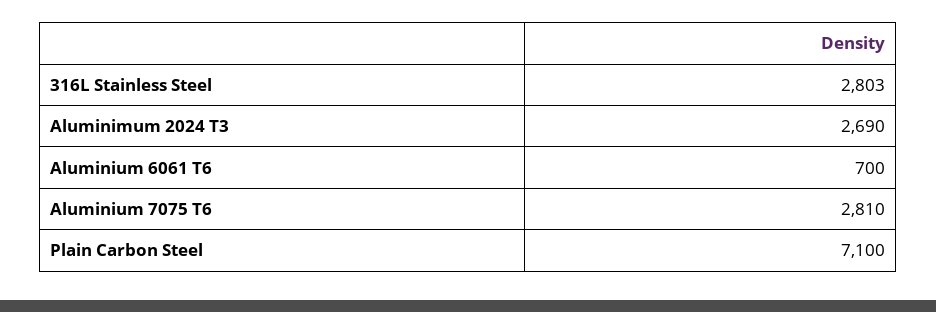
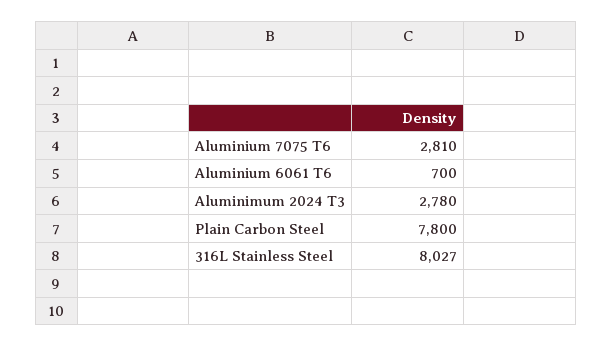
  {
-   "316L Stainless Steel": 2803,
+   "316L Stainless Steel": 8027,
-   "Aluminimum 2024 T3": 2690,
+   "Aluminimum 2024 T3": 2780,
    "Aluminium 6061 T6": 700,
    "Aluminium 7075 T6": 2810,
-   "Plain Carbon Steel": 7100
+   "Plain Carbon Steel": 7800
  }

